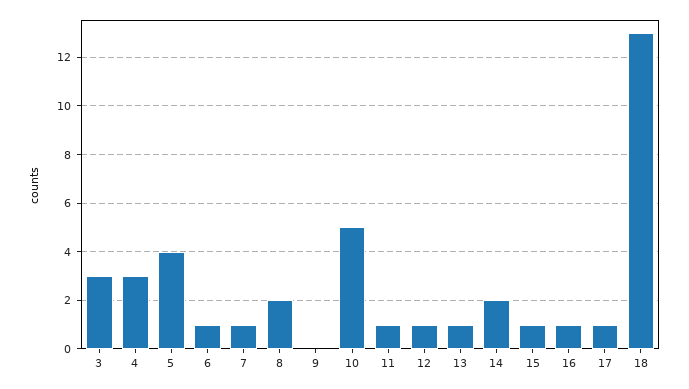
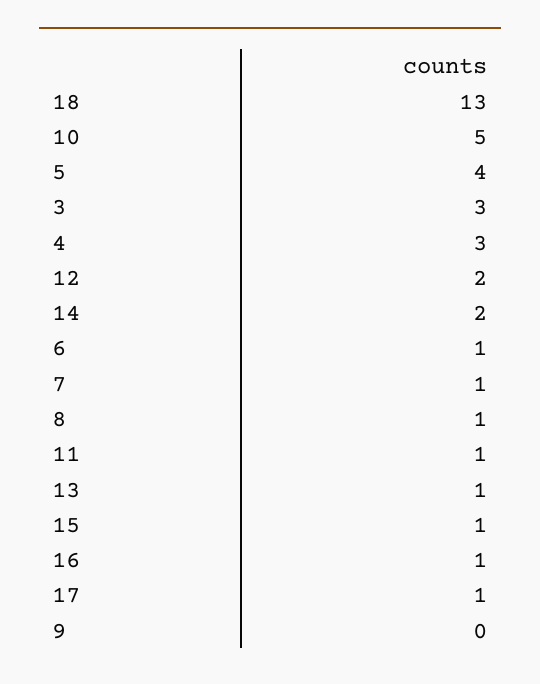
  {
    "3": 3,
    "4": 3,
    "5": 4,
    "6": 1,
    "7": 1,
-   "8": 2,
+   "8": 1,
    "9": 0,
    "10": 5,
    "11": 1,
-   "12": 1,
+   "12": 2,
    "13": 1,
    "14": 2,
    "15": 1,
    "16": 1,
    "17": 1,
    "18": 13
  }

